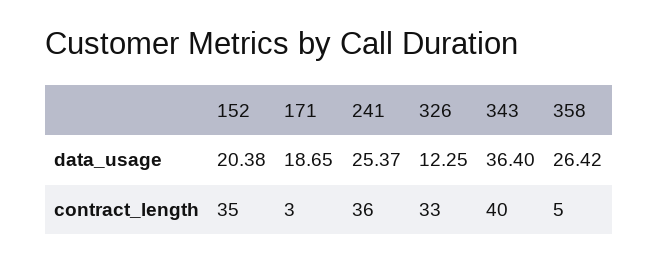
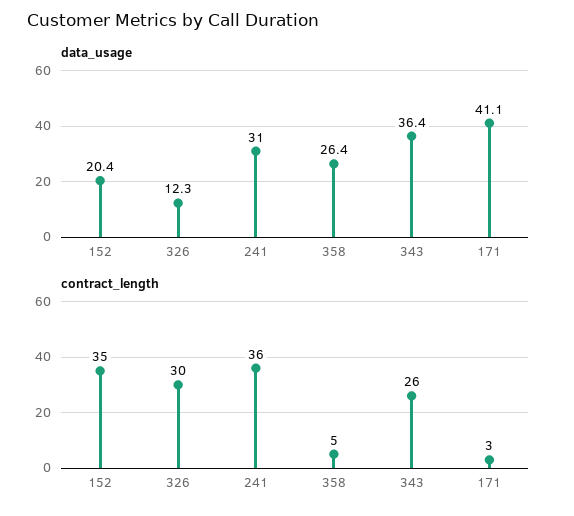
  {
    "data_usage": {
      "152": 20.38,
-     "171": 18.65,
+     "171": 41.1,
-     "241": 25.37,
+     "241": 31,
      "326": 12.25,
      "343": 36.4,
      "358": 26.42
    },
    "contract_length": {
      "152": 35,
      "171": 3,
      "241": 36,
-     "326": 33,
+     "326": 30,
-     "343": 40,
+     "343": 26,
      "358": 5
    }
  }

